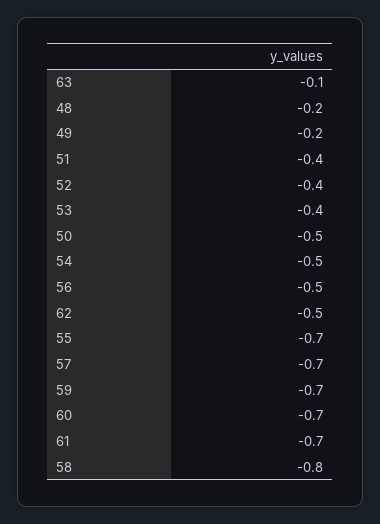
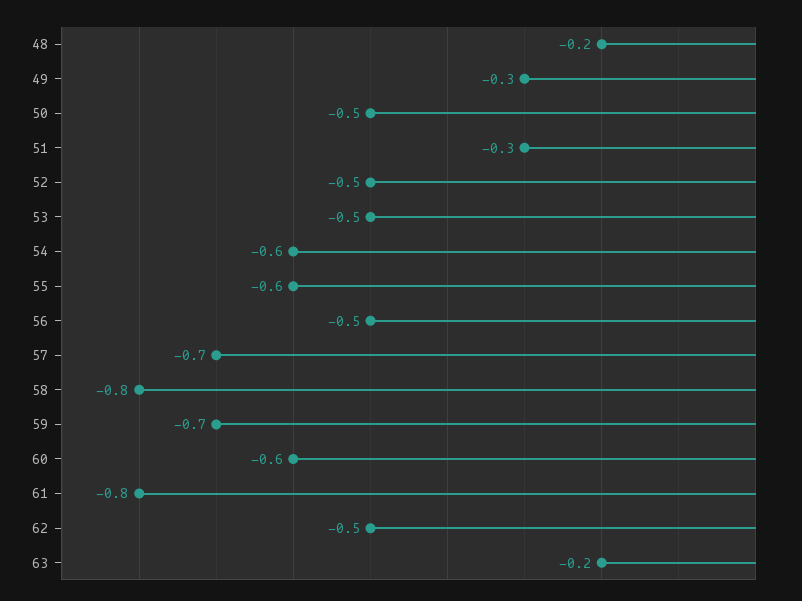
  {
-   "63": -0.1,
+   "63": -0.2,
    "48": -0.2,
-   "49": -0.2,
+   "49": -0.3,
-   "51": -0.4,
+   "51": -0.3,
-   "52": -0.4,
+   "52": -0.5,
-   "53": -0.4,
+   "53": -0.5,
    "50": -0.5,
-   "54": -0.5,
+   "54": -0.6,
    "56": -0.5,
    "62": -0.5,
-   "55": -0.7,
+   "55": -0.6,
    "57": -0.7,
    "59": -0.7,
-   "60": -0.7,
+   "60": -0.6,
-   "61": -0.7,
+   "61": -0.8,
    "58": -0.8
  }

